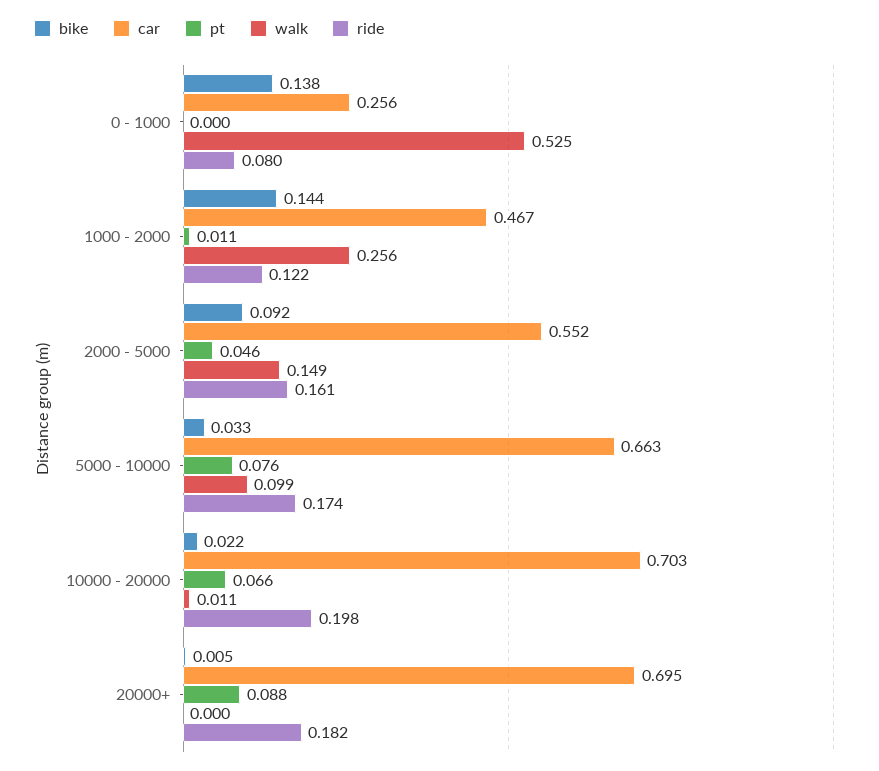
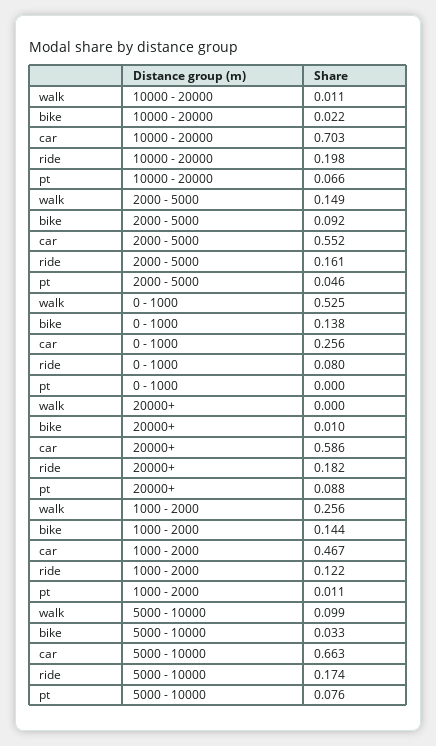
  {
    "bike": {
      "0 - 1000": 0.138,
      "1000 - 2000": 0.144,
      "2000 - 5000": 0.092,
      "5000 - 10000": 0.033,
      "10000 - 20000": 0.022,
-     "20000+": 0.005
+     "20000+": 0.01
    },
    "car": {
      "0 - 1000": 0.256,
      "1000 - 2000": 0.467,
      "2000 - 5000": 0.552,
      "5000 - 10000": 0.663,
      "10000 - 20000": 0.703,
-     "20000+": 0.695
+     "20000+": 0.586
    },
    "pt": {
      "0 - 1000": 0,
      "1000 - 2000": 0.011,
      "2000 - 5000": 0.046,
      "5000 - 10000": 0.076,
      "10000 - 20000": 0.066,
      "20000+": 0.088
    },
    "walk": {
      "0 - 1000": 0.525,
      "1000 - 2000": 0.256,
      "2000 - 5000": 0.149,
      "5000 - 10000": 0.099,
      "10000 - 20000": 0.011,
      "20000+": 0
    },
    "ride": {
      "0 - 1000": 0.08,
      "1000 - 2000": 0.122,
      "2000 - 5000": 0.161,
      "5000 - 10000": 0.174,
      "10000 - 20000": 0.198,
      "20000+": 0.182
    }
  }

